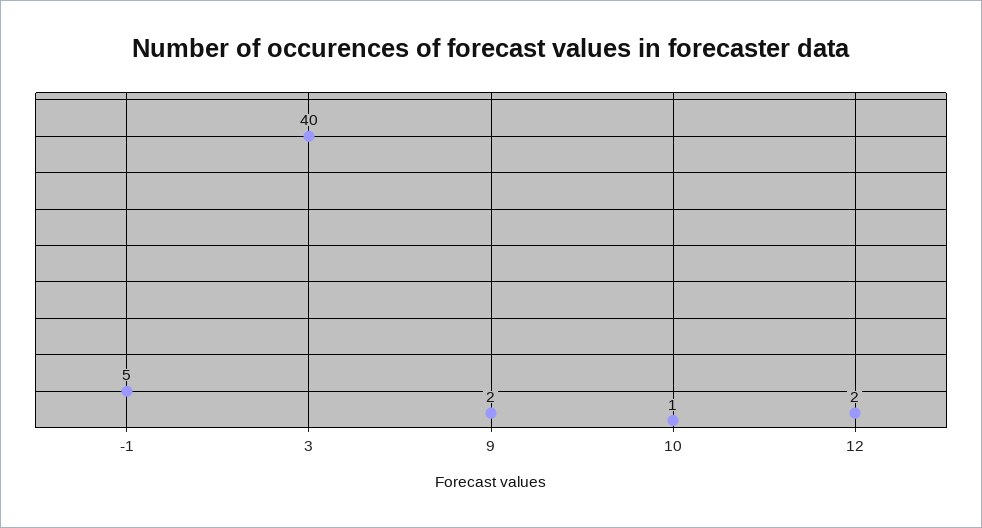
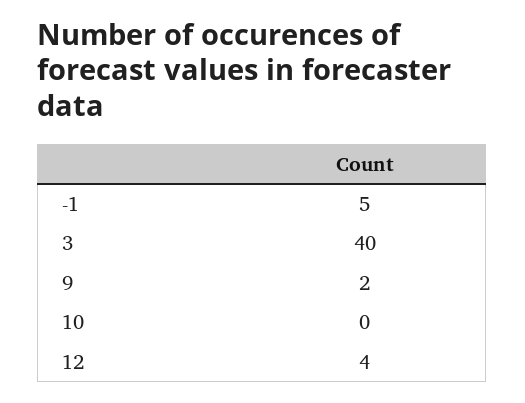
  {
    "-1": 5,
    "3": 40,
    "9": 2,
-   "10": 1,
+   "10": 0,
-   "12": 2
+   "12": 4
  }

